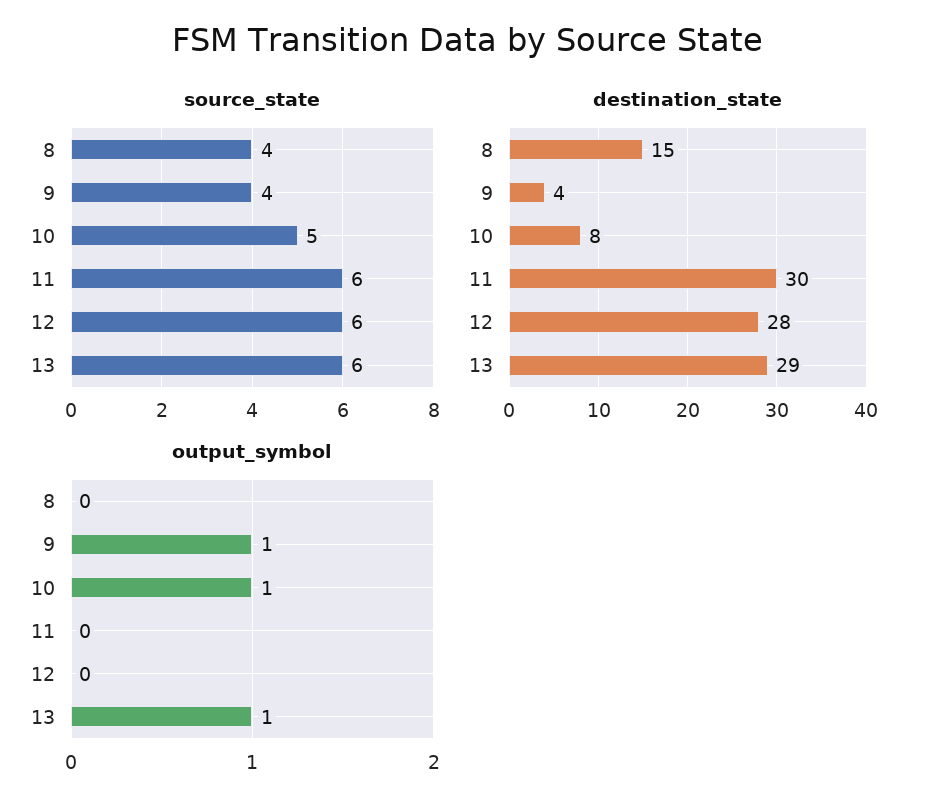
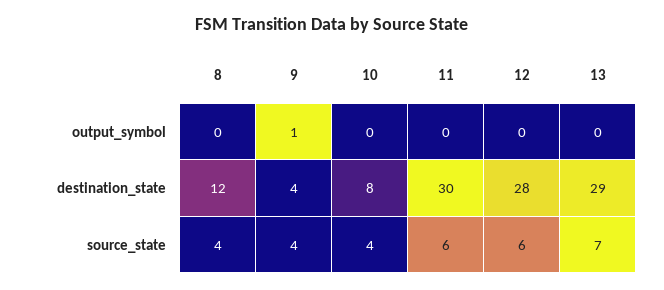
  {
    "source_state": {
      "8": 4,
      "9": 4,
-     "10": 5,
+     "10": 4,
      "11": 6,
      "12": 6,
-     "13": 6
+     "13": 7
    },
    "destination_state": {
-     "8": 15,
+     "8": 12,
      "9": 4,
      "10": 8,
      "11": 30,
      "12": 28,
      "13": 29
    },
    "output_symbol": {
      "8": 0,
      "9": 1,
-     "10": 1,
+     "10": 0,
      "11": 0,
      "12": 0,
-     "13": 1
+     "13": 0
    }
  }

